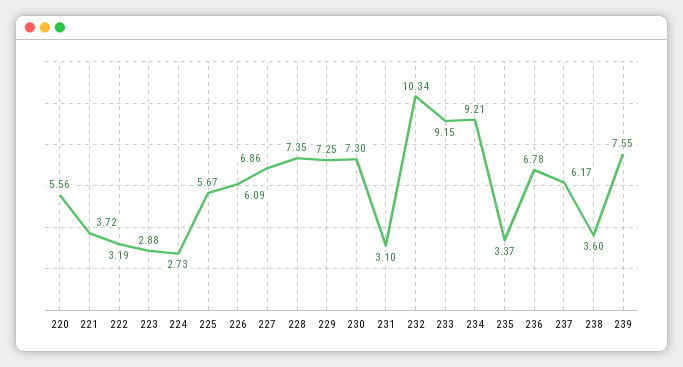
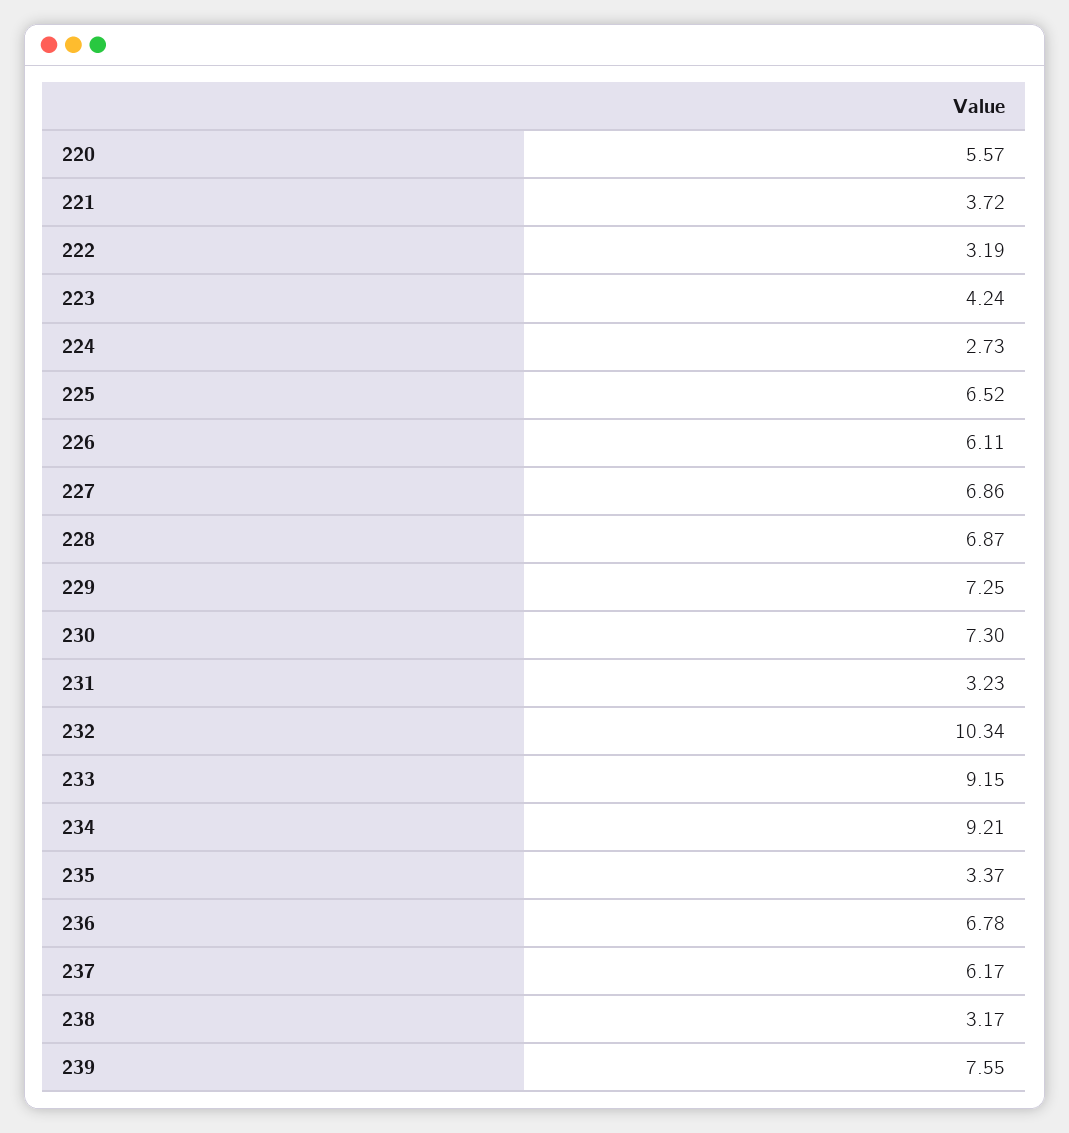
  {
-   "220": 5.56,
+   "220": 5.57,
    "221": 3.72,
    "222": 3.19,
-   "223": 2.88,
+   "223": 4.24,
    "224": 2.73,
-   "225": 5.67,
+   "225": 6.52,
-   "226": 6.09,
+   "226": 6.11,
    "227": 6.86,
-   "228": 7.35,
+   "228": 6.87,
    "229": 7.25,
    "230": 7.3,
-   "231": 3.1,
+   "231": 3.23,
    "232": 10.34,
    "233": 9.15,
    "234": 9.21,
    "235": 3.37,
    "236": 6.78,
    "237": 6.17,
-   "238": 3.6,
+   "238": 3.17,
    "239": 7.55
  }

